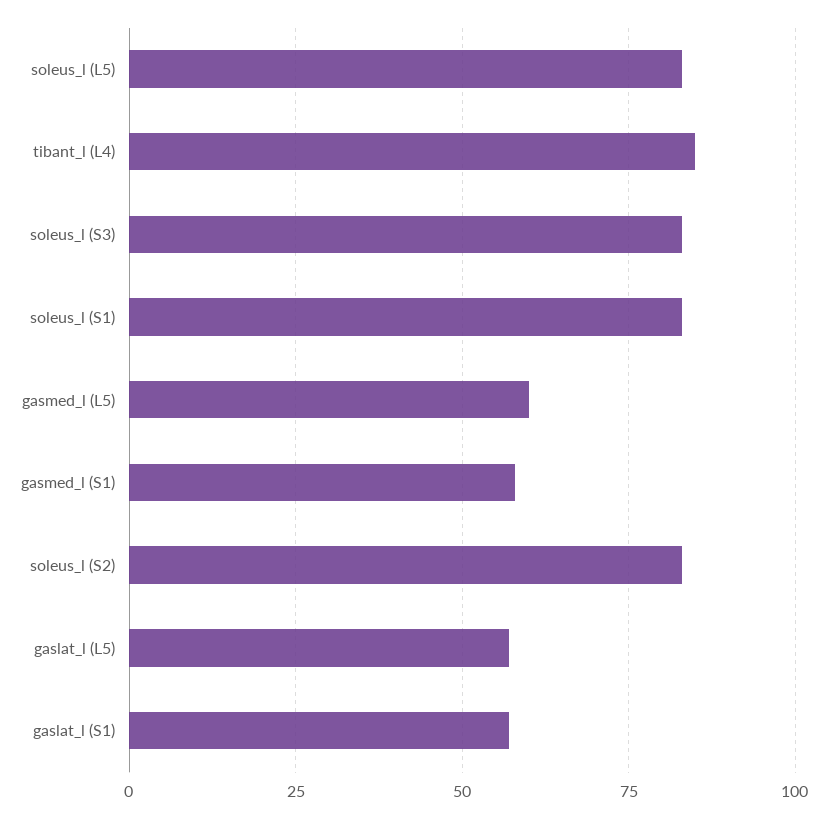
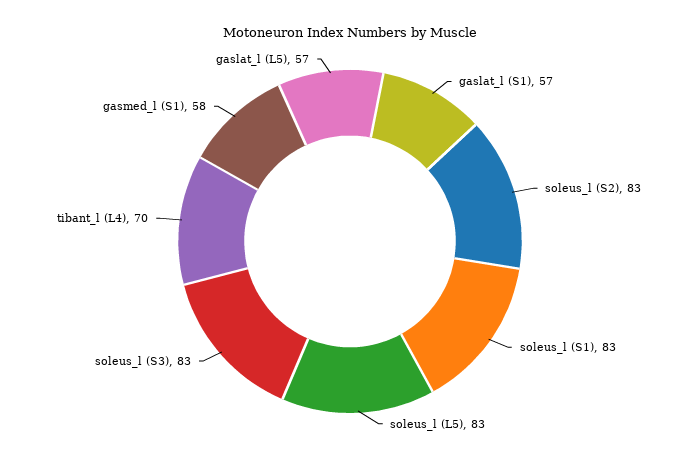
  {
    "soleus_l (L5)": 83,
-   "tibant_l (L4)": 85,
+   "tibant_l (L4)": 70,
    "soleus_l (S3)": 83,
    "soleus_l (S1)": 83,
-   "gasmed_l (L5)": 60,
    "gasmed_l (S1)": 58,
    "soleus_l (S2)": 83,
    "gaslat_l (L5)": 57,
    "gaslat_l (S1)": 57
  }

